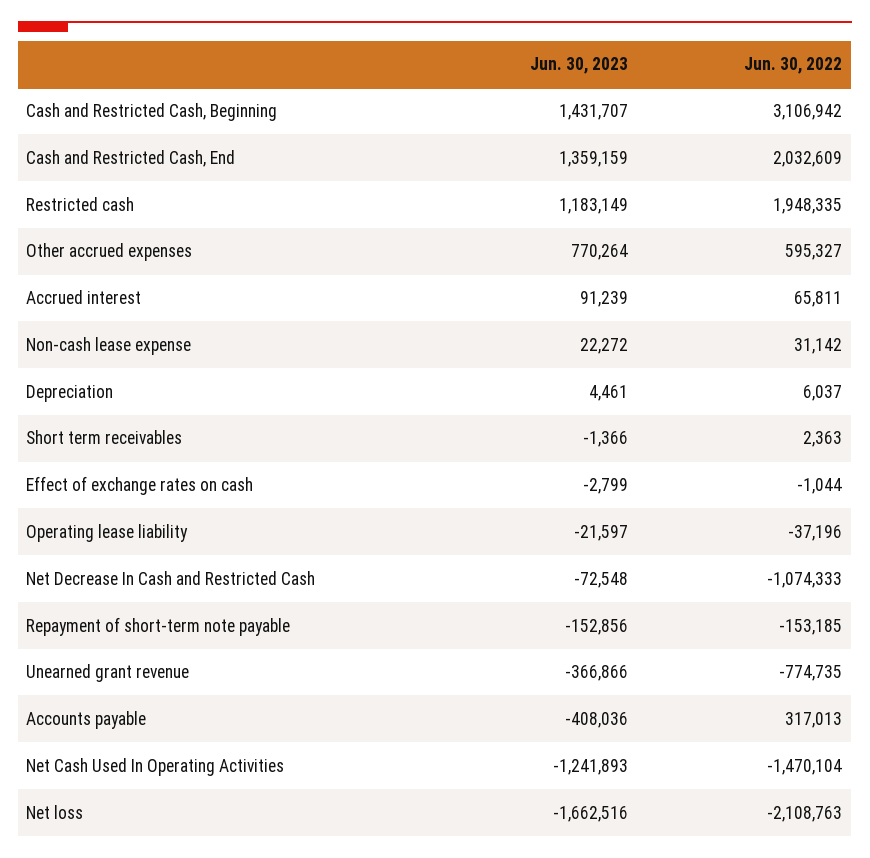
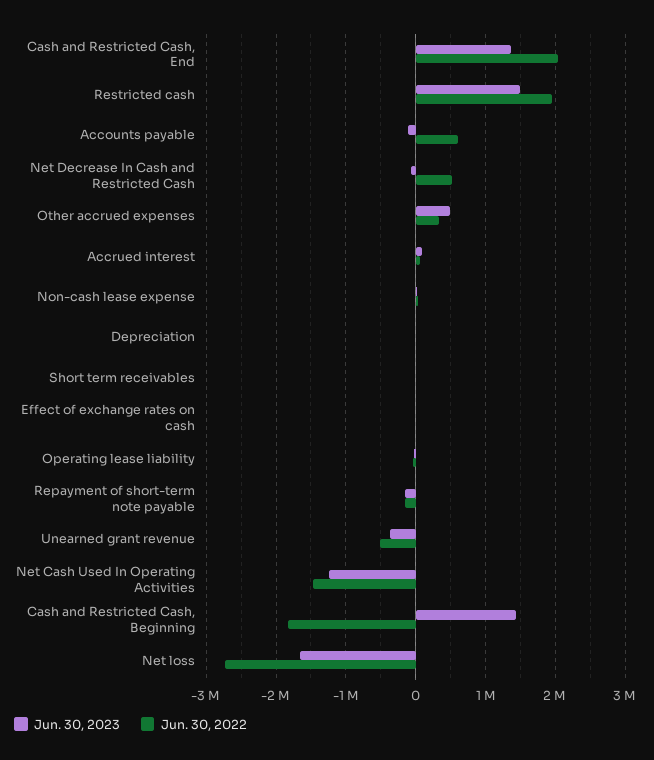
  {
    "Jun. 30, 2023": {
      "Cash and Restricted Cash, Beginning": 1431707,
      "Cash and Restricted Cash, End": 1359159,
-     "Restricted cash": 1183149,
+     "Restricted cash": 1500000,
-     "Other accrued expenses": 770264,
+     "Other accrued expenses": 500000,
      "Accrued interest": 91239,
      "Non-cash lease expense": 22272,
      "Depreciation": 4461,
      "Short term receivables": -1366,
      "Effect of exchange rates on cash": -2799,
      "Operating lease liability": -21597,
      "Net Decrease In Cash and Restricted Cash": -72548,
      "Repayment of short-term note payable": -152856,
      "Unearned grant revenue": -366866,
-     "Accounts payable": -408036,
+     "Accounts payable": -100000,
      "Net Cash Used In Operating Activities": -1241893,
      "Net loss": -1662516
    },
    "Jun. 30, 2022": {
-     "Cash and Restricted Cash, Beginning": 3106942,
+     "Cash and Restricted Cash, Beginning": -1800000,
      "Cash and Restricted Cash, End": 2032609,
      "Restricted cash": 1948335,
-     "Other accrued expenses": 595327,
+     "Other accrued expenses": 300000,
      "Accrued interest": 65811,
      "Non-cash lease expense": 31142,
      "Depreciation": 6037,
      "Short term receivables": 2363,
      "Effect of exchange rates on cash": -1044,
      "Operating lease liability": -37196,
-     "Net Decrease In Cash and Restricted Cash": -1074333,
+     "Net Decrease In Cash and Restricted Cash": 500000,
      "Repayment of short-term note payable": -153185,
-     "Unearned grant revenue": -774735,
+     "Unearned grant revenue": -500000,
-     "Accounts payable": 317013,
+     "Accounts payable": 600000,
      "Net Cash Used In Operating Activities": -1470104,
-     "Net loss": -2108763
+     "Net loss": -2700000
    }
  }

